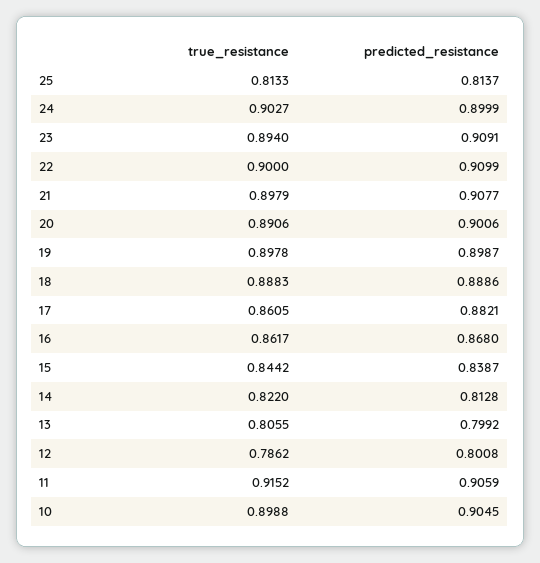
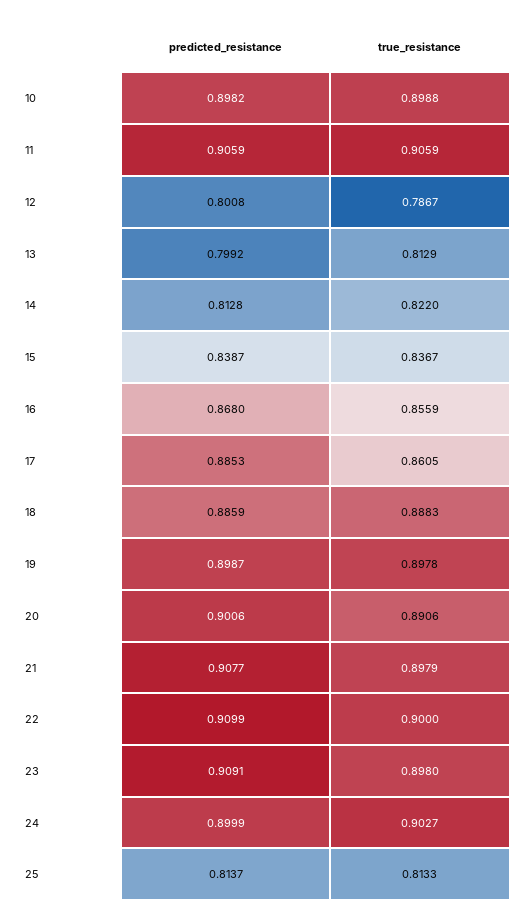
  {
    "true_resistance": {
      "25": 0.8133,
      "24": 0.9027,
-     "23": 0.894,
+     "23": 0.898,
      "22": 0.9,
      "21": 0.8979,
      "20": 0.8906,
      "19": 0.8978,
      "18": 0.8883,
      "17": 0.8605,
-     "16": 0.8617,
+     "16": 0.8559,
-     "15": 0.8442,
+     "15": 0.8367,
      "14": 0.822,
-     "13": 0.8055,
+     "13": 0.8129,
-     "12": 0.7862,
+     "12": 0.7867,
-     "11": 0.9152,
+     "11": 0.9059,
      "10": 0.8988
    },
    "predicted_resistance": {
      "25": 0.8137,
      "24": 0.8999,
      "23": 0.9091,
      "22": 0.9099,
      "21": 0.9077,
      "20": 0.9006,
      "19": 0.8987,
-     "18": 0.8886,
+     "18": 0.8859,
-     "17": 0.8821,
+     "17": 0.8853,
      "16": 0.868,
      "15": 0.8387,
      "14": 0.8128,
      "13": 0.7992,
      "12": 0.8008,
      "11": 0.9059,
-     "10": 0.9045
+     "10": 0.8982
    }
  }

